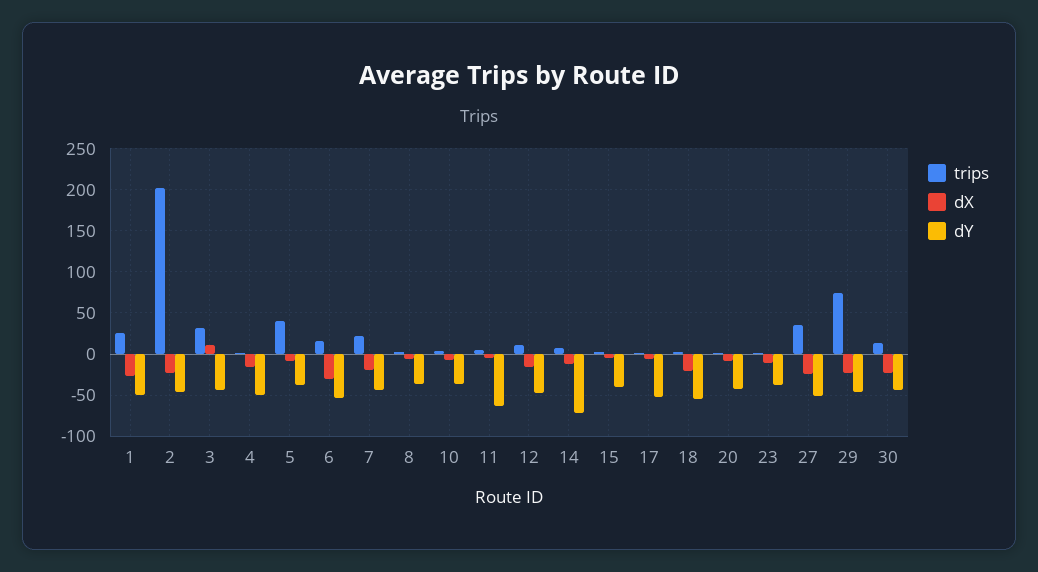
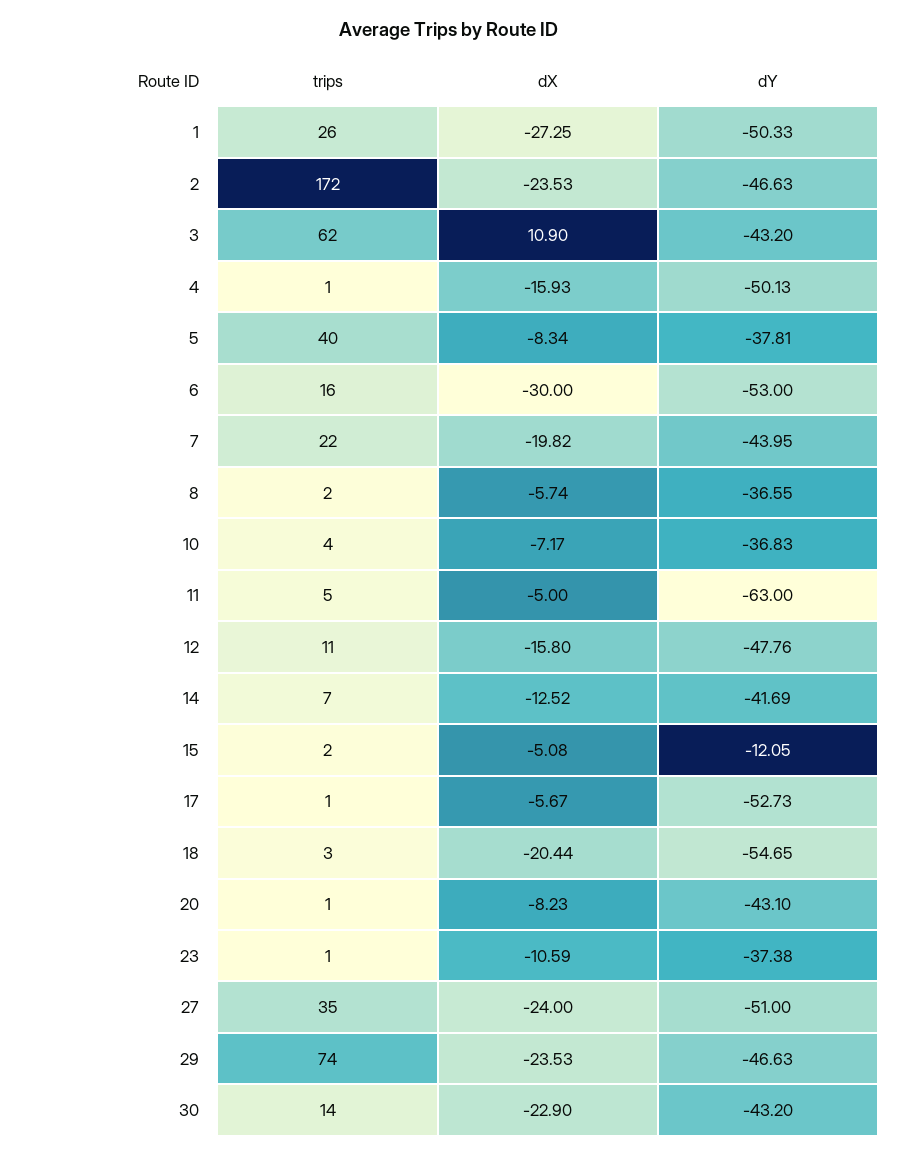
  {
    "trips": {
      "1": 26,
-     "2": 200,
+     "2": 172,
-     "3": 30,
+     "3": 62,
      "4": 1,
      "5": 40,
      "6": 16,
      "7": 22,
      "8": 2,
      "10": 4,
      "11": 5,
      "12": 11,
      "14": 7,
      "15": 2,
      "17": 1,
      "18": 3,
      "20": 1,
      "23": 1,
      "27": 35,
      "29": 74,
      "30": 14
    },
    "dX": {
      "1": -27.25,
      "2": -23.53,
      "3": 10.9,
      "4": -15.93,
      "5": -8.34,
      "6": -30,
      "7": -19.82,
      "8": -5.74,
      "10": -7.17,
      "11": -5,
      "12": -15.8,
      "14": -12.52,
      "15": -5.08,
      "17": -5.67,
      "18": -20.44,
      "20": -8.23,
      "23": -10.59,
      "27": -24,
      "29": -23.53,
      "30": -22.9
    },
    "dY": {
      "1": -50.33,
      "2": -46.63,
      "3": -43.2,
      "4": -50.13,
      "5": -37.81,
      "6": -53,
      "7": -43.95,
      "8": -36.55,
      "10": -36.83,
      "11": -63,
      "12": -47.76,
-     "14": -70,
+     "14": -41.69,
-     "15": -40,
+     "15": -12.05,
      "17": -52.73,
      "18": -54.65,
      "20": -43.1,
      "23": -37.38,
      "27": -51,
      "29": -46.63,
      "30": -43.2
    }
  }

